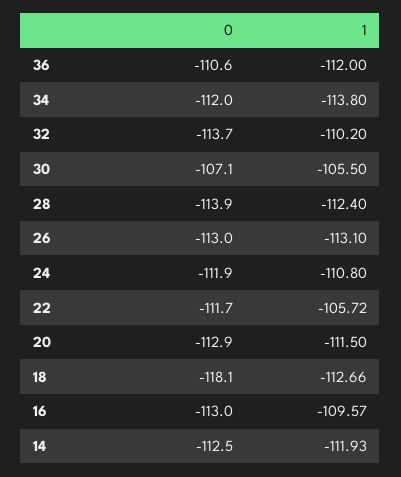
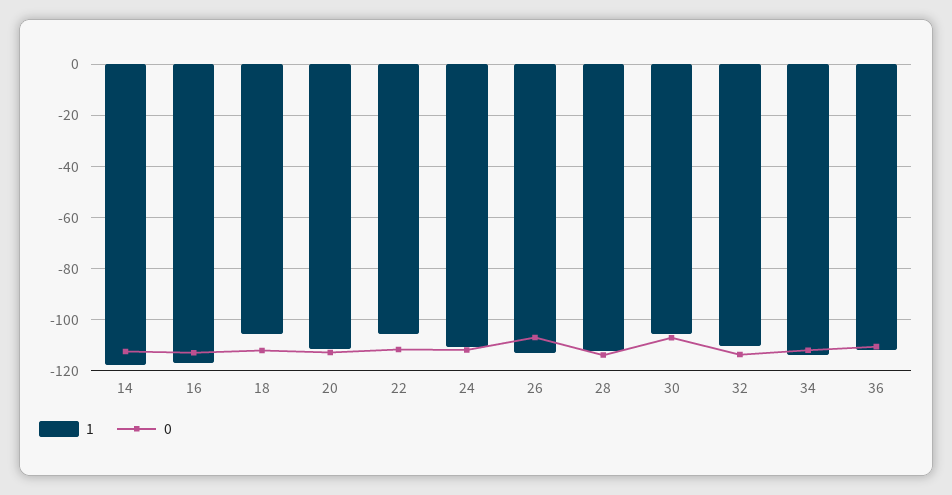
  {
    "0": {
      "36": -110.6,
      "34": -112,
      "32": -113.7,
      "30": -107.1,
      "28": -113.9,
-     "26": -113,
+     "26": -107.5,
      "24": -111.9,
      "22": -111.7,
      "20": -112.9,
-     "18": -118.1,
+     "18": -112.5,
      "16": -113,
      "14": -112.5
    },
    "1": {
      "36": -112,
      "34": -113.8,
      "32": -110.2,
      "30": -105.5,
      "28": -112.4,
      "26": -113.1,
      "24": -110.8,
      "22": -105.72,
      "20": -111.5,
-     "18": -112.66,
+     "18": -105,
-     "16": -109.57,
+     "16": -117.5,
-     "14": -111.93
+     "14": -117.5
    }
  }

